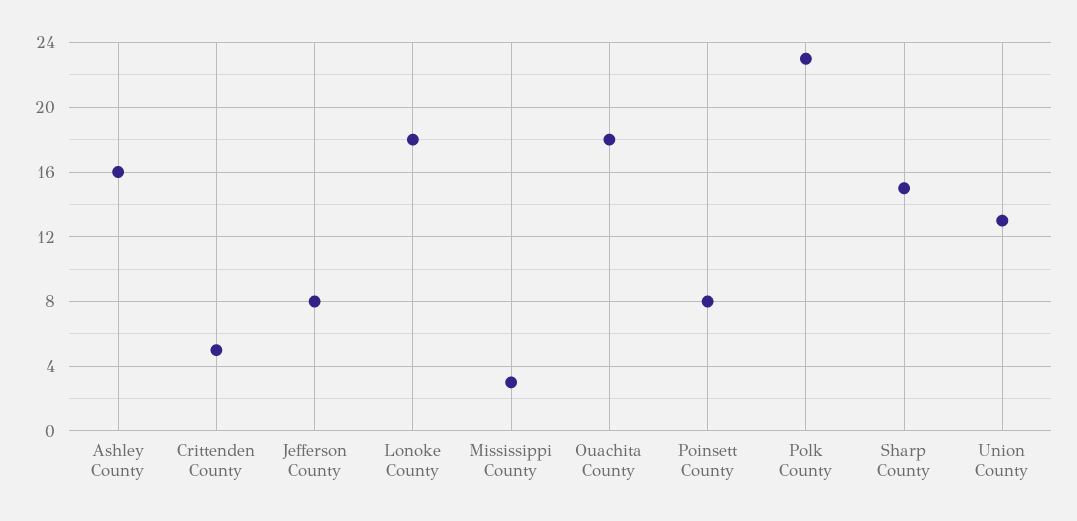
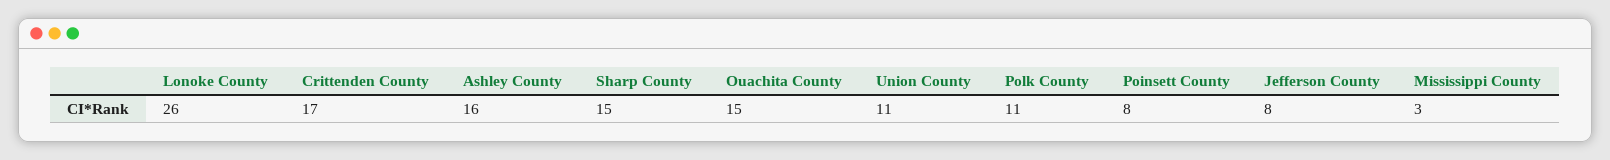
  {
    "Ashley County": 16,
-   "Crittenden County": 5,
+   "Crittenden County": 17,
    "Jefferson County": 8,
-   "Lonoke County": 18,
+   "Lonoke County": 26,
    "Mississippi County": 3,
-   "Ouachita County": 18,
+   "Ouachita County": 15,
    "Poinsett County": 8,
-   "Polk County": 23,
+   "Polk County": 11,
    "Sharp County": 15,
-   "Union County": 13
+   "Union County": 11
  }

